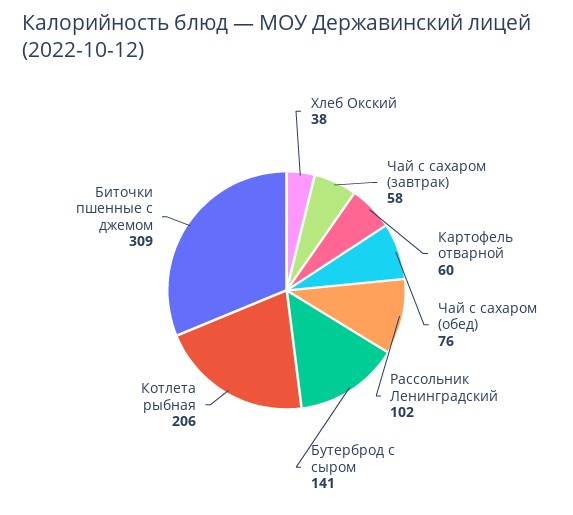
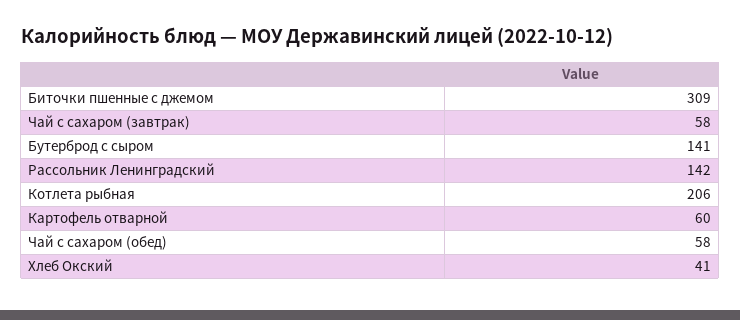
  {
-   "Хлеб Окский": 38,
+   "Хлеб Окский": 41,
    "Чай с сахаром (завтрак)": 58,
    "Картофель отварной": 60,
-   "Чай с сахаром (обед)": 76,
+   "Чай с сахаром (обед)": 58,
-   "Рассольник Ленинградский": 102,
+   "Рассольник Ленинградский": 142,
    "Бутерброд с сыром": 141,
    "Котлета рыбная": 206,
    "Биточки пшенные с джемом": 309
  }

